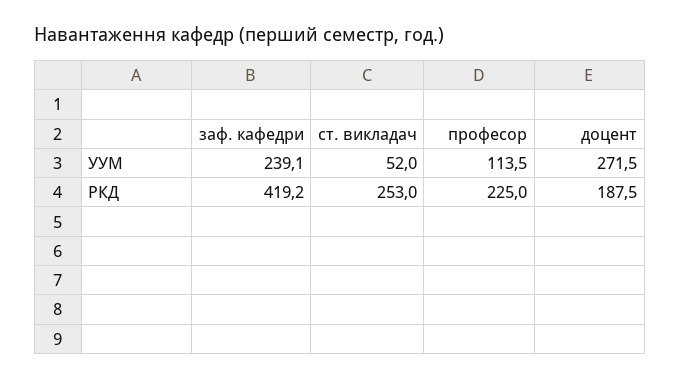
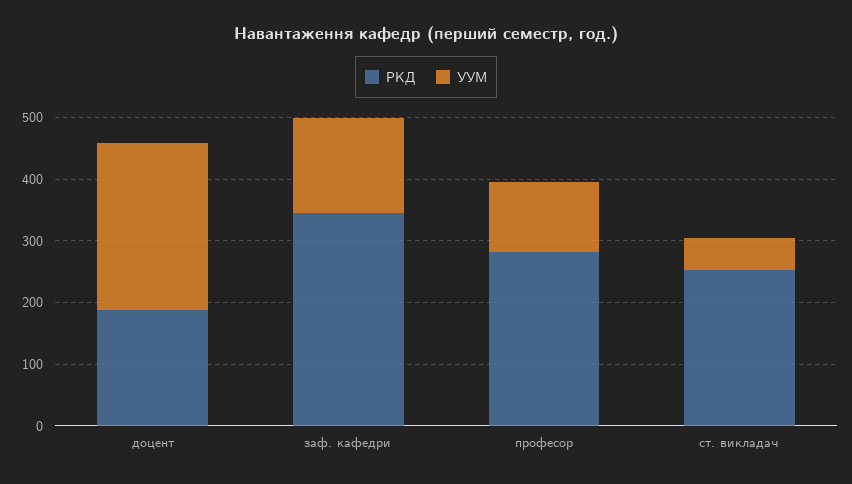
  {
    "УУМ": {
-     "заф. кафедри": 239.1,
+     "заф. кафедри": 160,
      "ст. викладач": 52,
      "професор": 113.5,
      "доцент": 271.5
    },
    "РКД": {
-     "заф. кафедри": 419.2,
+     "заф. кафедри": 340,
      "ст. викладач": 253,
-     "професор": 225,
+     "професор": 280,
      "доцент": 187.5
    }
  }

